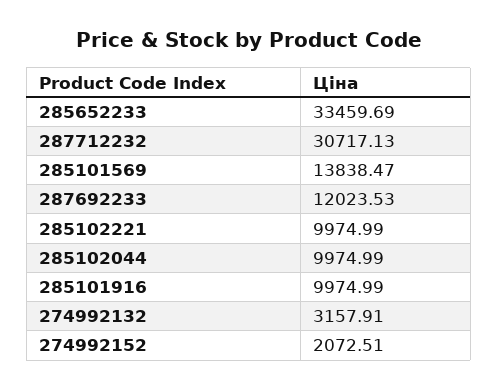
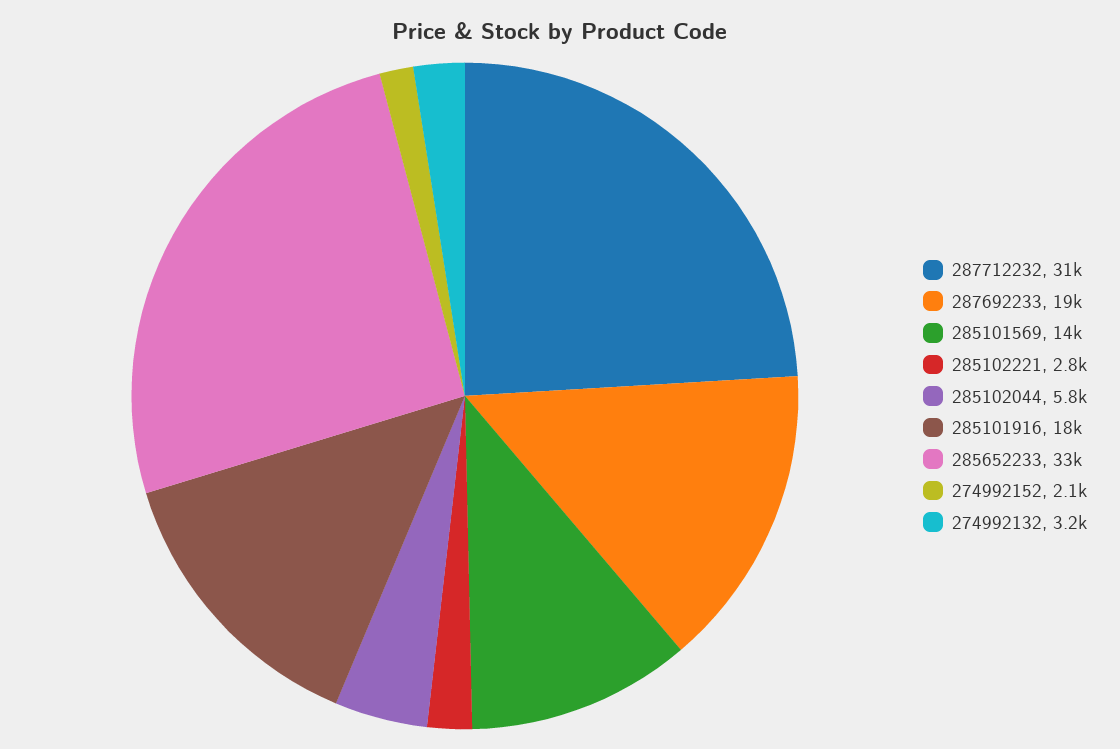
  {
    "285652233": 33459.69,
    "287712232": 30717.13,
    "285101569": 13838.47,
-   "287692233": 12023.53,
+   "287692233": 19000,
-   "285102221": 9974.99,
+   "285102221": 2800,
-   "285102044": 9974.99,
+   "285102044": 5800,
-   "285101916": 9974.99,
+   "285101916": 18000,
    "274992132": 3157.91,
    "274992152": 2072.51
  }

